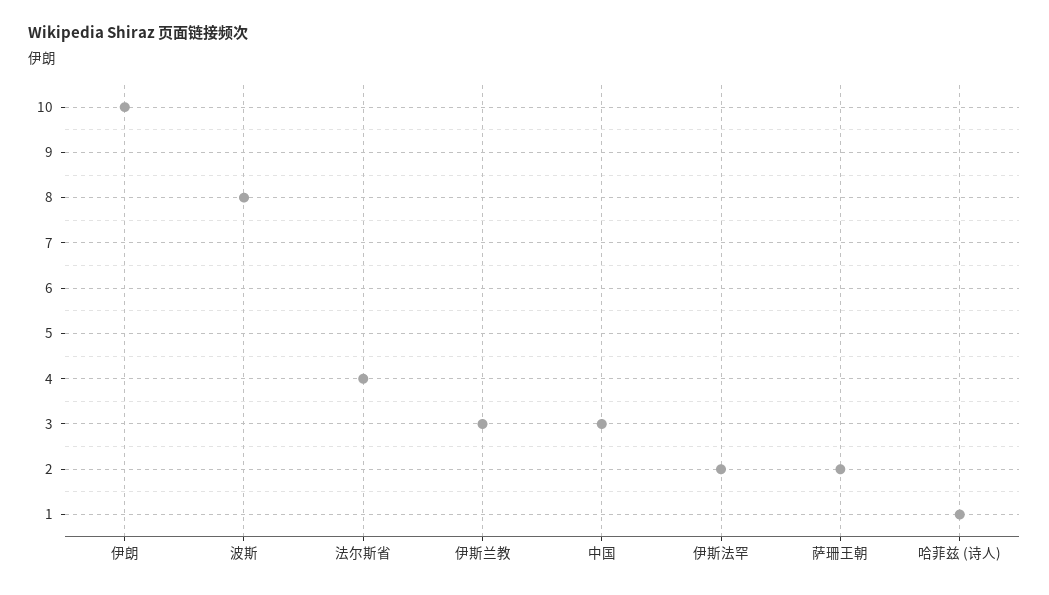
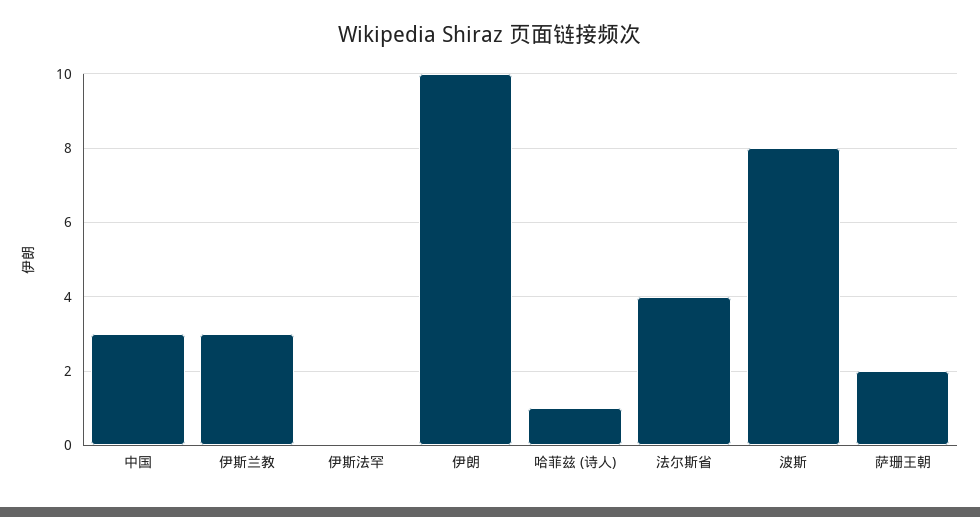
  {
    "伊朗": 10,
    "波斯": 8,
    "法尔斯省": 4,
    "伊斯兰教": 3,
    "中国": 3,
-   "伊斯法罕": 2,
+   "伊斯法罕": 0,
    "萨珊王朝": 2,
    "哈菲兹 (诗人)": 1
  }

